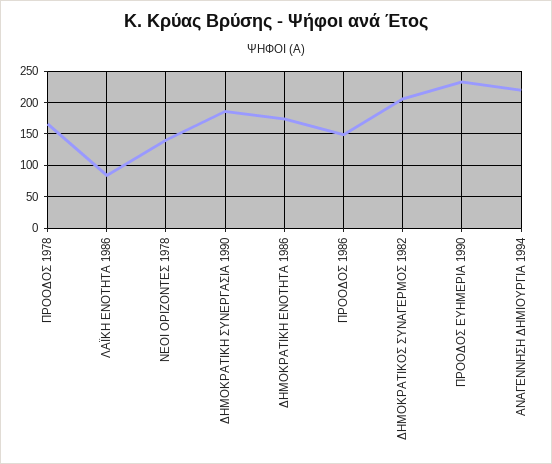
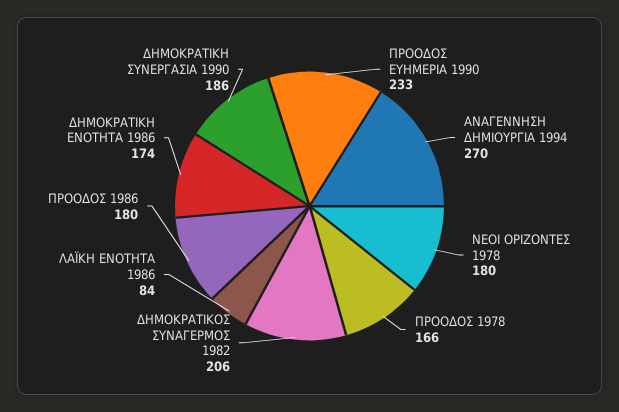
  {
    "ΠΡΟΟΔΟΣ 1978": 166,
    "ΛΑΪΚΗ ΕΝΟΤΗΤΑ 1986": 84,
-   "ΝΕΟΙ ΟΡΙΖΟΝΤΕΣ 1978": 140,
+   "ΝΕΟΙ ΟΡΙΖΟΝΤΕΣ 1978": 180,
    "ΔΗΜΟΚΡΑΤΙΚΗ ΣΥΝΕΡΓΑΣΙΑ 1990": 186,
    "ΔΗΜΟΚΡΑΤΙΚΗ ΕΝΟΤΗΤΑ 1986": 174,
-   "ΠΡΟΟΔΟΣ 1986": 150,
+   "ΠΡΟΟΔΟΣ 1986": 180,
    "ΔΗΜΟΚΡΑΤΙΚΟΣ ΣΥΝΑΓΕΡΜΟΣ 1982": 206,
    "ΠΡΟΟΔΟΣ ΕΥΗΜΕΡΙΑ 1990": 233,
-   "ΑΝΑΓΕΝΝΗΣΗ ΔΗΜΙΟΥΡΓΙΑ 1994": 220
+   "ΑΝΑΓΕΝΝΗΣΗ ΔΗΜΙΟΥΡΓΙΑ 1994": 270
  }

